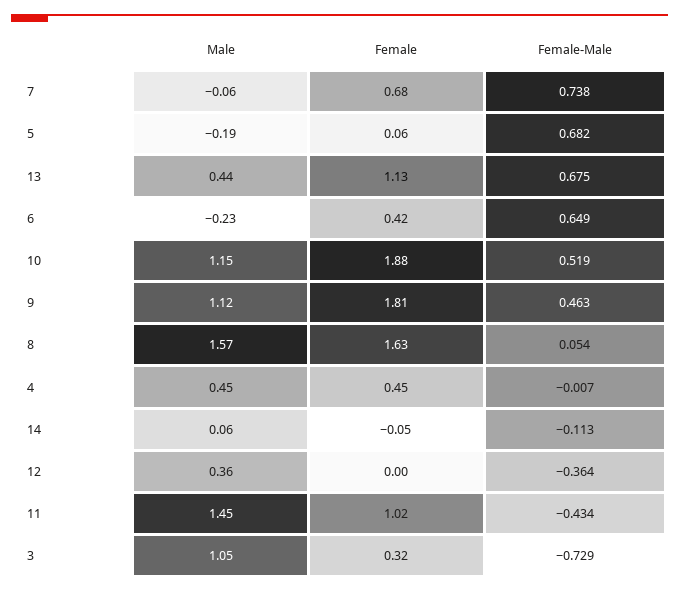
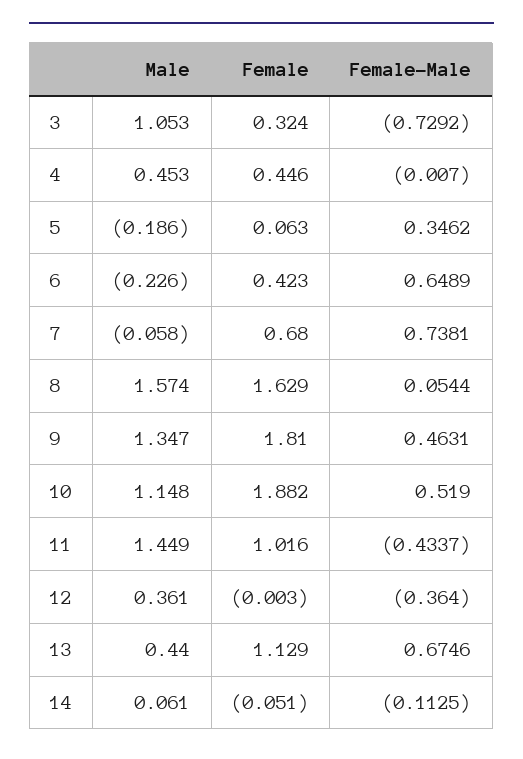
  {
    "Male": {
      "7": -0.058,
      "5": -0.186,
      "13": 0.44,
      "6": -0.226,
      "10": 1.148,
-     "9": 1.12,
+     "9": 1.347,
      "8": 1.574,
      "4": 0.453,
      "14": 0.061,
      "12": 0.361,
      "11": 1.449,
      "3": 1.053
    },
    "Female": {
      "7": 0.68,
      "5": 0.063,
      "13": 1.129,
      "6": 0.423,
      "10": 1.882,
      "9": 1.81,
      "8": 1.629,
      "4": 0.446,
      "14": -0.051,
      "12": -0.003,
      "11": 1.016,
      "3": 0.324
    },
    "Female-Male": {
      "7": 0.7381,
-     "5": 0.682,
+     "5": 0.3462,
      "13": 0.6746,
      "6": 0.6489,
      "10": 0.519,
      "9": 0.4631,
      "8": 0.0544,
      "4": -0.007,
      "14": -0.1125,
      "12": -0.364,
      "11": -0.4337,
      "3": -0.7292
    }
  }

